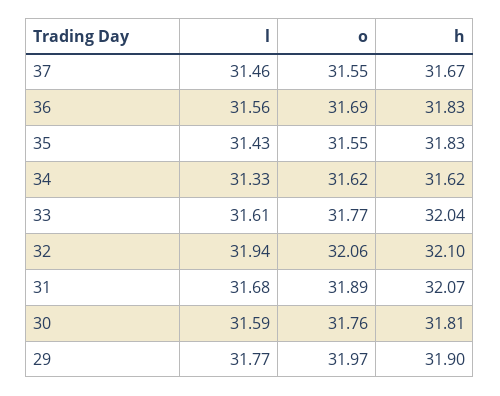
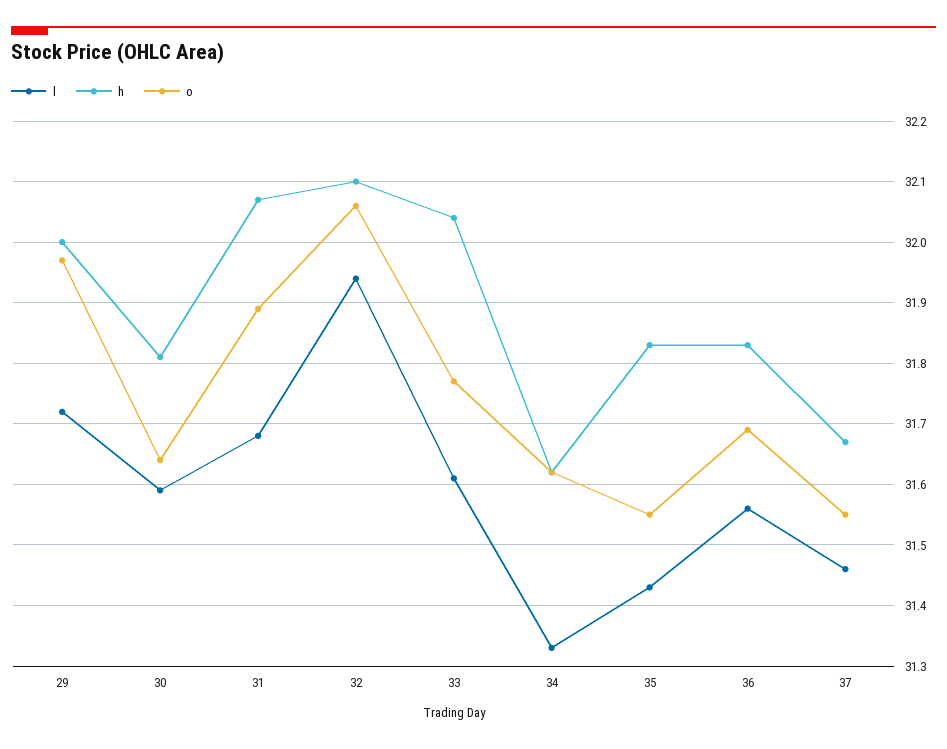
  {
    "l": {
      "37": 31.46,
      "36": 31.56,
      "35": 31.43,
      "34": 31.33,
      "33": 31.61,
      "32": 31.94,
      "31": 31.68,
      "30": 31.59,
-     "29": 31.77
+     "29": 31.72
    },
    "o": {
      "37": 31.55,
      "36": 31.69,
      "35": 31.55,
      "34": 31.62,
      "33": 31.77,
      "32": 32.06,
      "31": 31.89,
-     "30": 31.76,
+     "30": 31.64,
      "29": 31.97
    },
    "h": {
      "37": 31.67,
      "36": 31.83,
      "35": 31.83,
      "34": 31.62,
      "33": 32.04,
      "32": 32.1,
      "31": 32.07,
      "30": 31.81,
-     "29": 31.9
+     "29": 32
    }
  }

